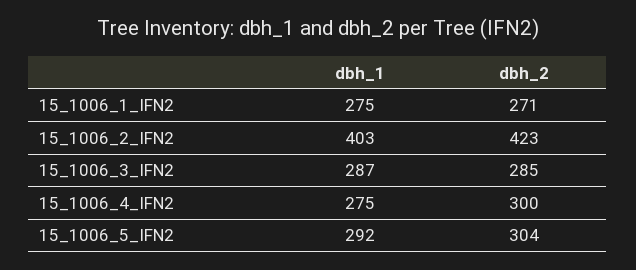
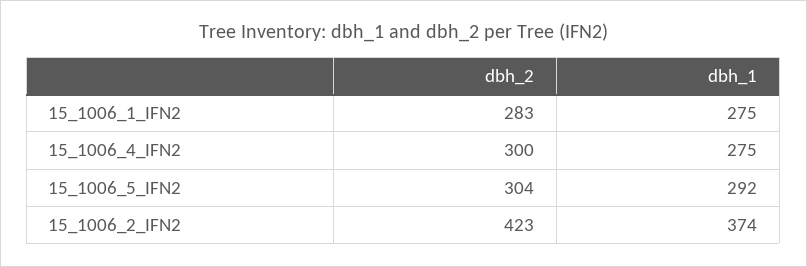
  {
    "dbh_1": {
      "15_1006_1_IFN2": 275,
-     "15_1006_2_IFN2": 403,
+     "15_1006_2_IFN2": 374,
-     "15_1006_3_IFN2": 287,
      "15_1006_4_IFN2": 275,
      "15_1006_5_IFN2": 292
    },
    "dbh_2": {
-     "15_1006_1_IFN2": 271,
+     "15_1006_1_IFN2": 283,
      "15_1006_2_IFN2": 423,
-     "15_1006_3_IFN2": 285,
      "15_1006_4_IFN2": 300,
      "15_1006_5_IFN2": 304
    }
  }

